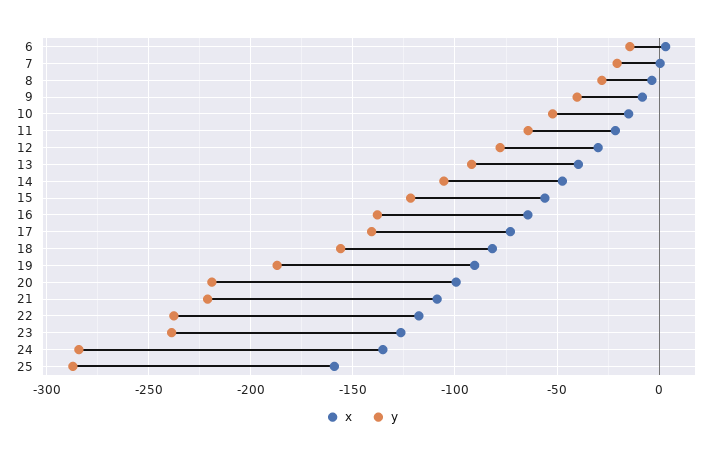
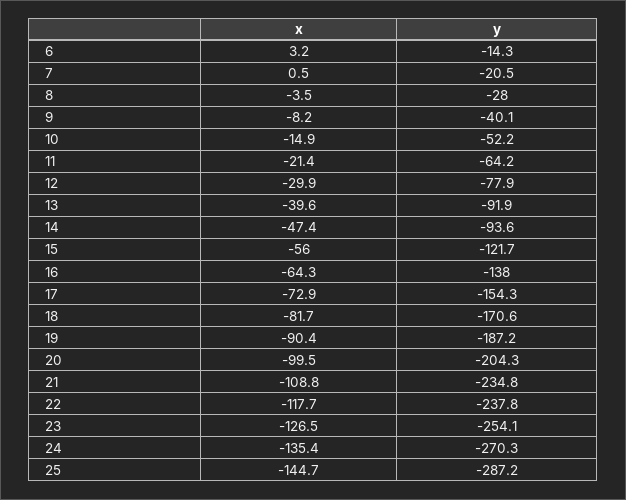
  {
    "x": {
      "6": 3.2,
      "7": 0.5,
      "8": -3.5,
      "9": -8.2,
      "10": -14.9,
      "11": -21.4,
      "12": -29.9,
      "13": -39.6,
      "14": -47.4,
      "15": -56,
      "16": -64.3,
      "17": -72.9,
      "18": -81.7,
      "19": -90.4,
      "20": -99.5,
      "21": -108.8,
      "22": -117.7,
      "23": -126.5,
      "24": -135.4,
-     "25": -160
+     "25": -144.7
    },
    "y": {
      "6": -14.3,
      "7": -20.5,
      "8": -28,
      "9": -40.1,
      "10": -52.2,
      "11": -64.2,
      "12": -77.9,
      "13": -91.9,
-     "14": -105,
+     "14": -93.6,
      "15": -121.7,
      "16": -138,
-     "17": -140,
+     "17": -154.3,
-     "18": -155,
+     "18": -170.6,
      "19": -187.2,
-     "20": -220,
+     "20": -204.3,
-     "21": -220,
+     "21": -234.8,
      "22": -237.8,
-     "23": -240,
+     "23": -254.1,
-     "24": -285,
+     "24": -270.3,
      "25": -287.2
    }
  }

